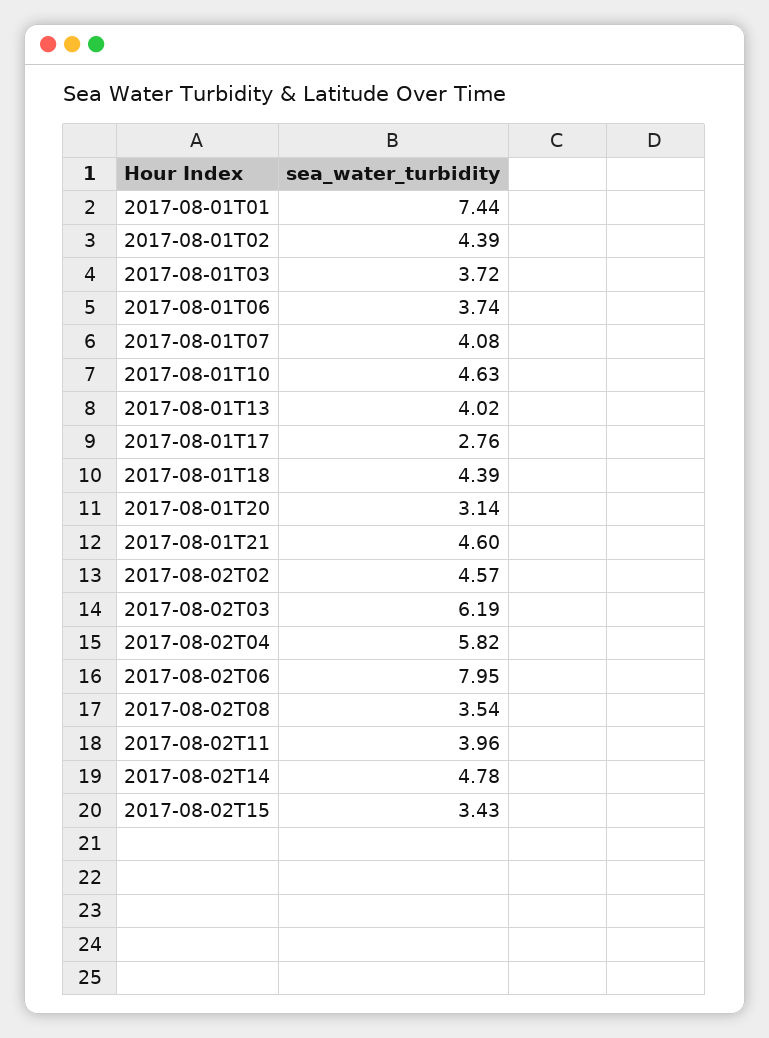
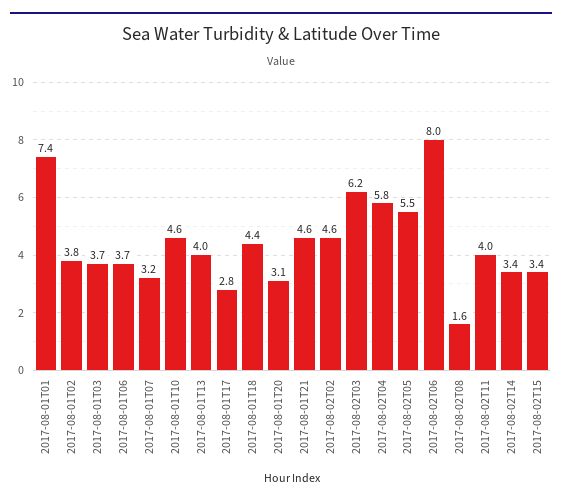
  {
    "2017-08-01T01": 7.44,
-   "2017-08-01T02": 4.39,
+   "2017-08-01T02": 3.8,
    "2017-08-01T03": 3.72,
    "2017-08-01T06": 3.74,
-   "2017-08-01T07": 4.08,
+   "2017-08-01T07": 3.2,
    "2017-08-01T10": 4.63,
    "2017-08-01T13": 4.02,
    "2017-08-01T17": 2.76,
    "2017-08-01T18": 4.39,
    "2017-08-01T20": 3.14,
    "2017-08-01T21": 4.6,
    "2017-08-02T02": 4.57,
    "2017-08-02T03": 6.19,
    "2017-08-02T04": 5.82,
    "2017-08-02T06": 7.95,
-   "2017-08-02T08": 3.54,
+   "2017-08-02T08": 1.6,
    "2017-08-02T11": 3.96,
-   "2017-08-02T14": 4.78,
+   "2017-08-02T14": 3.4,
-   "2017-08-02T15": 3.43
+   "2017-08-02T15": 3.43,
+   "2017-08-02T05": 5.5
  }

